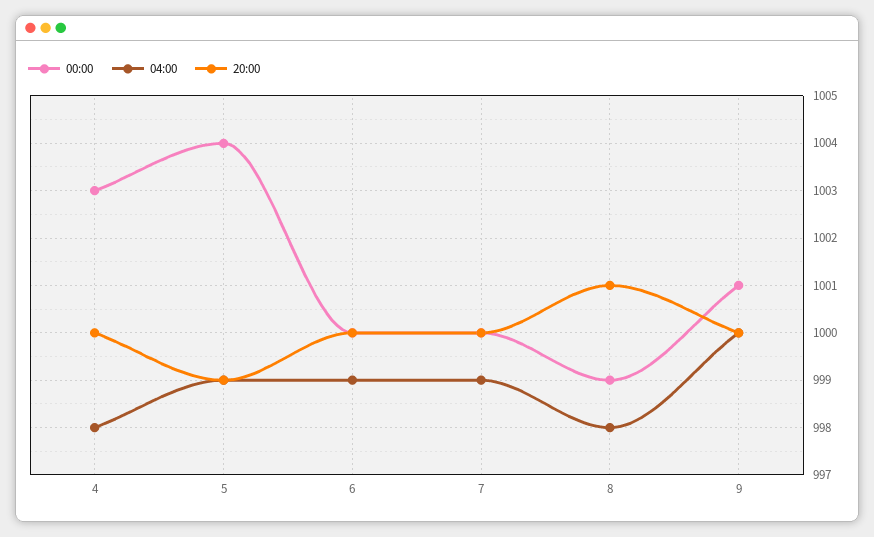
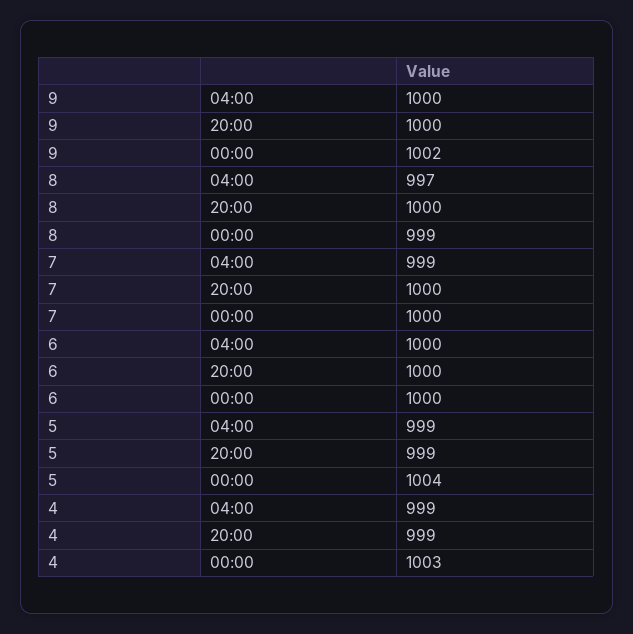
  {
    "00:00": {
      "4": 1003,
      "5": 1004,
      "6": 1000,
      "7": 1000,
      "8": 999,
-     "9": 1001
+     "9": 1002
    },
    "04:00": {
-     "4": 998,
+     "4": 999,
      "5": 999,
-     "6": 999,
+     "6": 1000,
      "7": 999,
-     "8": 998,
+     "8": 997,
      "9": 1000
    },
    "20:00": {
-     "4": 1000,
+     "4": 999,
      "5": 999,
      "6": 1000,
      "7": 1000,
-     "8": 1001,
+     "8": 1000,
      "9": 1000
    }
  }

